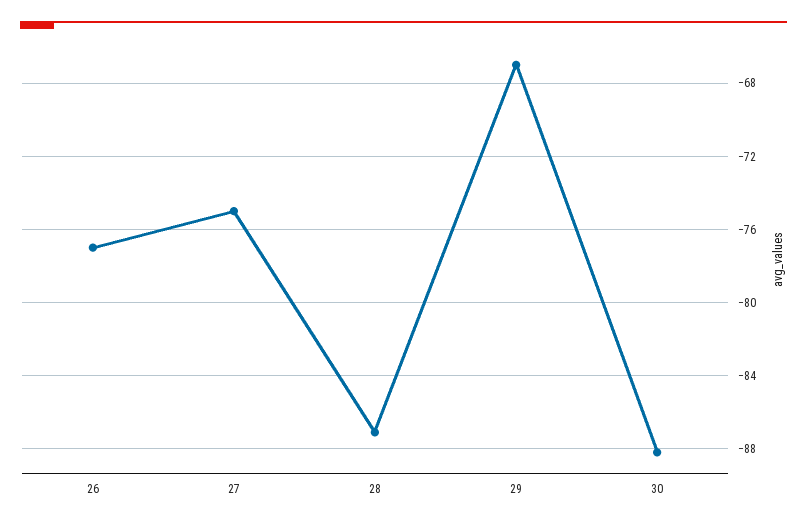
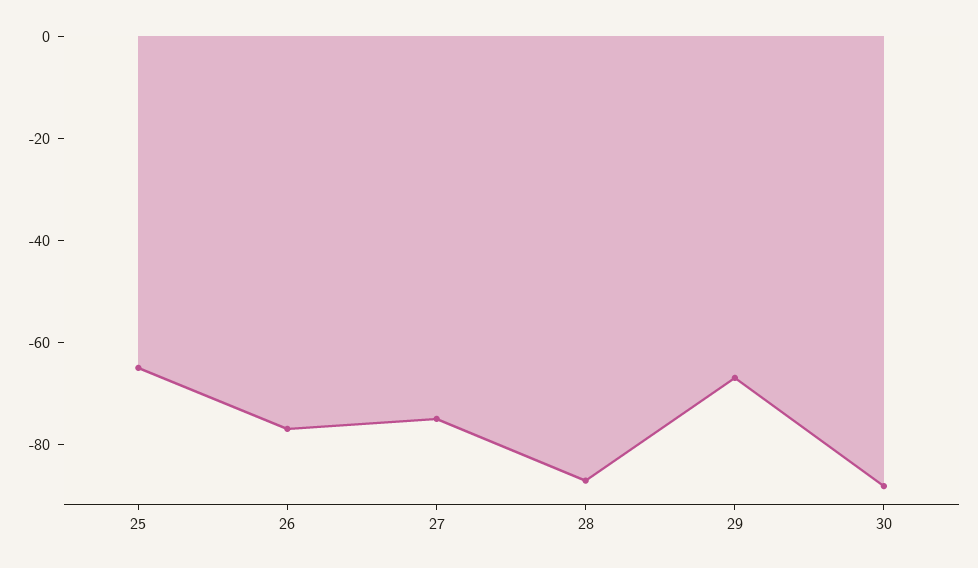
  {
    "26": -77,
    "27": -75,
    "28": -87,
    "29": -67,
-   "30": -88
+   "30": -88,
+   "25": -65
  }

